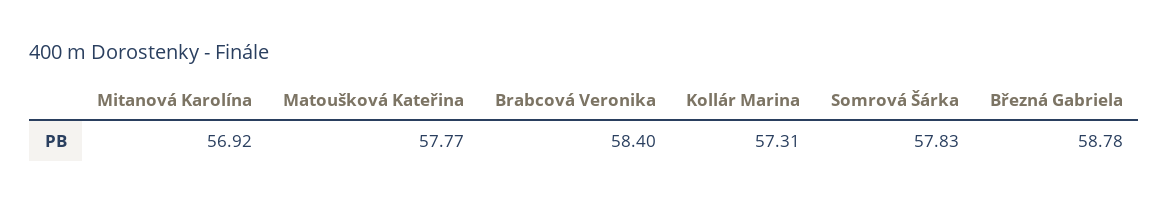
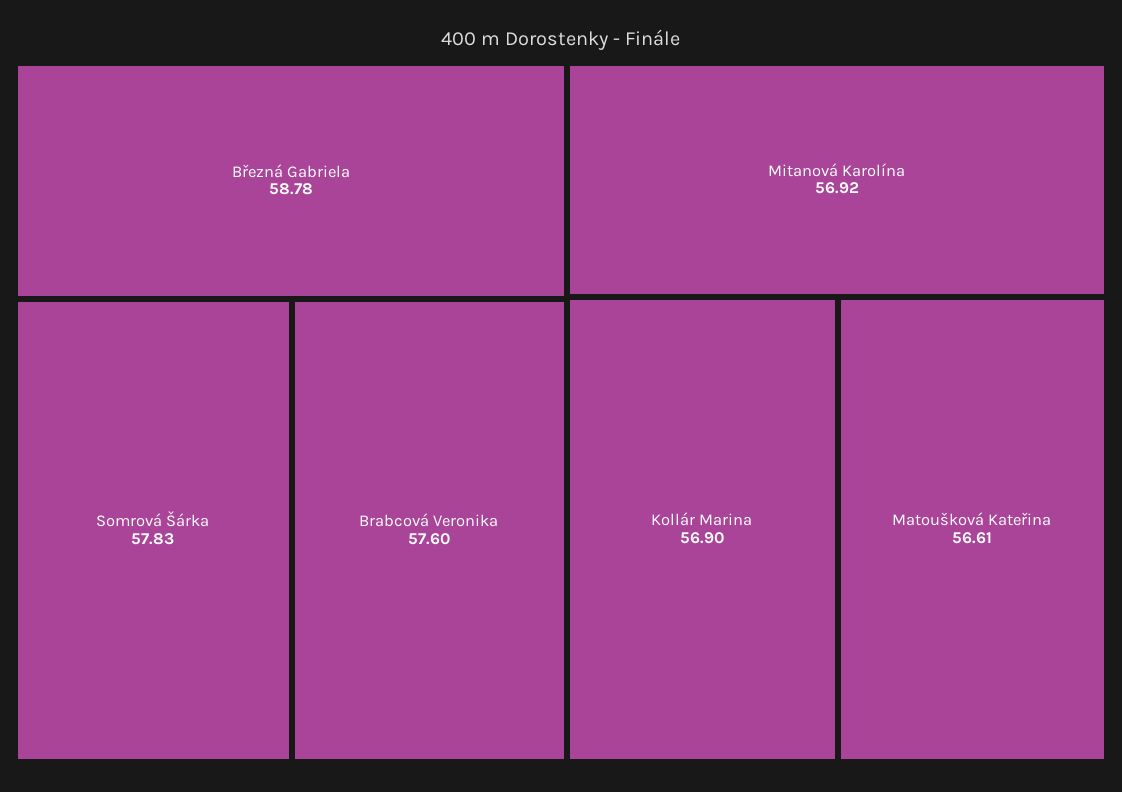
  {
    "Mitanová Karolína": 56.92,
-   "Matoušková Kateřina": 57.77,
+   "Matoušková Kateřina": 56.61,
-   "Brabcová Veronika": 58.4,
+   "Brabcová Veronika": 57.6,
-   "Kollár Marina": 57.31,
+   "Kollár Marina": 56.9,
    "Somrová Šárka": 57.83,
    "Březná Gabriela": 58.78
  }

